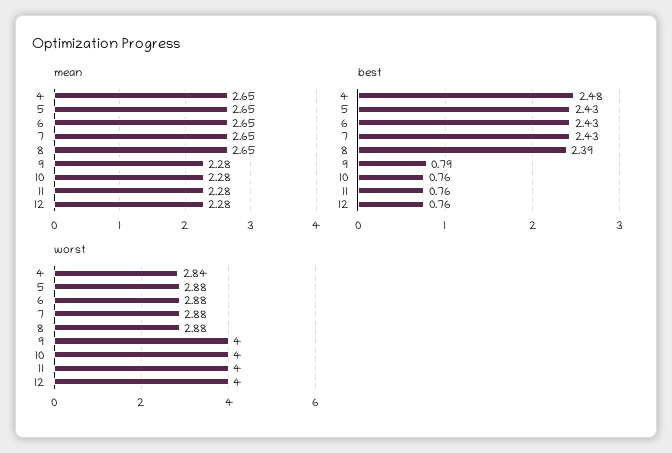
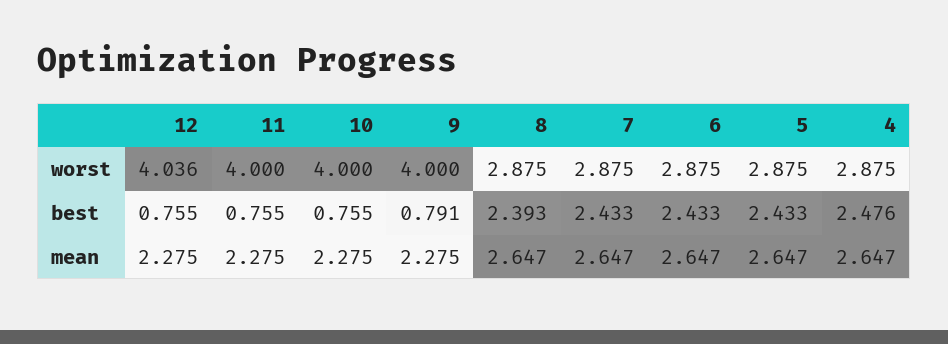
  {
    "mean": {
      "4": 2.647,
      "5": 2.647,
      "6": 2.647,
      "7": 2.647,
      "8": 2.647,
      "9": 2.275,
      "10": 2.275,
      "11": 2.275,
      "12": 2.275
    },
    "best": {
      "4": 2.476,
      "5": 2.433,
      "6": 2.433,
      "7": 2.433,
      "8": 2.393,
      "9": 0.791,
      "10": 0.755,
      "11": 0.755,
      "12": 0.755
    },
    "worst": {
-     "4": 2.84,
+     "4": 2.875,
      "5": 2.875,
      "6": 2.875,
      "7": 2.875,
      "8": 2.875,
      "9": 4,
      "10": 4,
      "11": 4,
-     "12": 4
+     "12": 4.036
    }
  }

